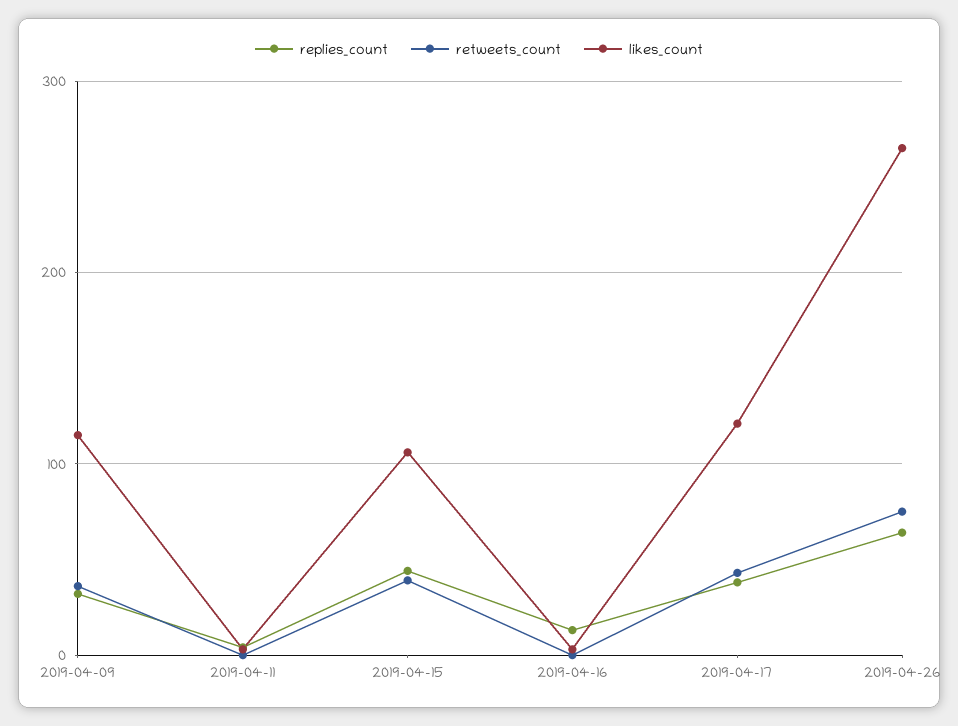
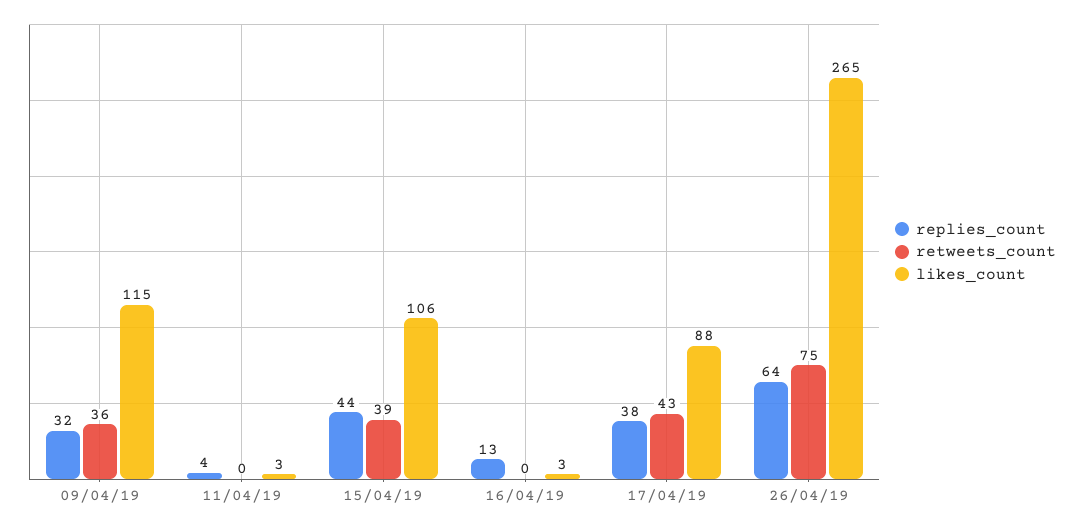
  {
    "replies_count": {
      "2019-04-09": 32,
      "2019-04-11": 4,
      "2019-04-15": 44,
      "2019-04-16": 13,
      "2019-04-17": 38,
      "2019-04-26": 64
    },
    "retweets_count": {
      "2019-04-09": 36,
      "2019-04-11": 0,
      "2019-04-15": 39,
      "2019-04-16": 0,
      "2019-04-17": 43,
      "2019-04-26": 75
    },
    "likes_count": {
      "2019-04-09": 115,
      "2019-04-11": 3,
      "2019-04-15": 106,
      "2019-04-16": 3,
-     "2019-04-17": 120,
+     "2019-04-17": 88,
      "2019-04-26": 265
    }
  }

